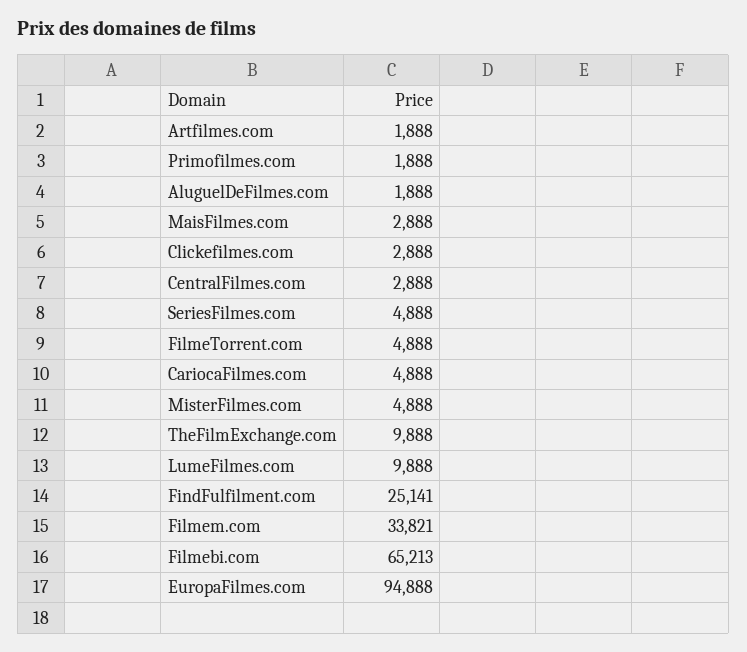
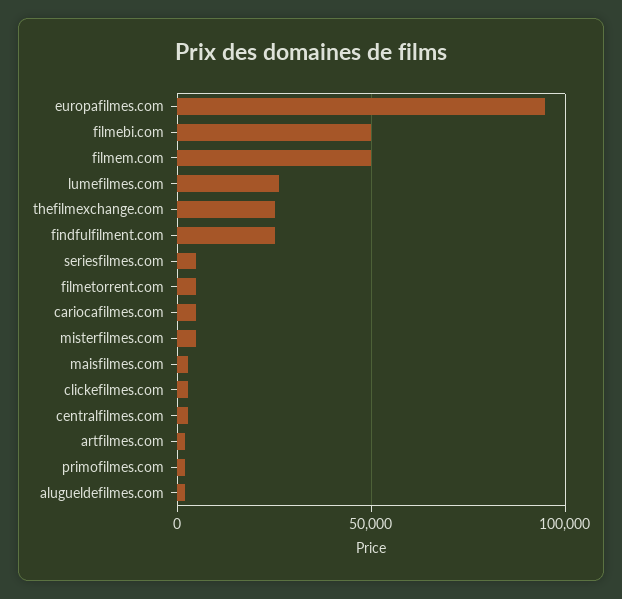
  {
    "Artfilmes.com": 1888,
    "Primofilmes.com": 1888,
    "AluguelDeFilmes.com": 1888,
    "MaisFilmes.com": 2888,
    "Clickefilmes.com": 2888,
    "CentralFilmes.com": 2888,
    "SeriesFilmes.com": 4888,
    "FilmeTorrent.com": 4888,
    "CariocaFilmes.com": 4888,
    "MisterFilmes.com": 4888,
-   "TheFilmExchange.com": 9888,
+   "TheFilmExchange.com": 25000,
-   "LumeFilmes.com": 9888,
+   "LumeFilmes.com": 25000,
    "FindFulfilment.com": 25141,
-   "Filmem.com": 33821,
+   "Filmem.com": 50000,
-   "Filmebi.com": 65213,
+   "Filmebi.com": 50000,
    "EuropaFilmes.com": 94888
  }

